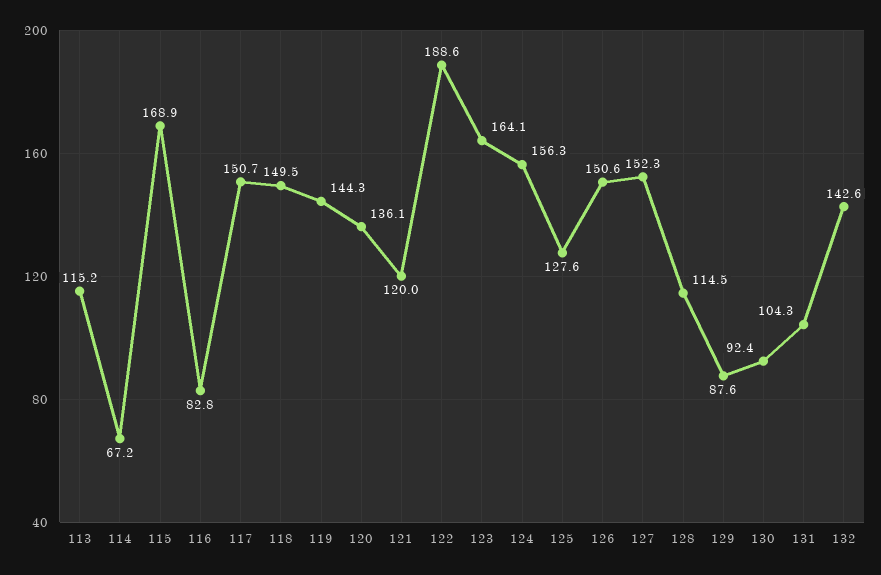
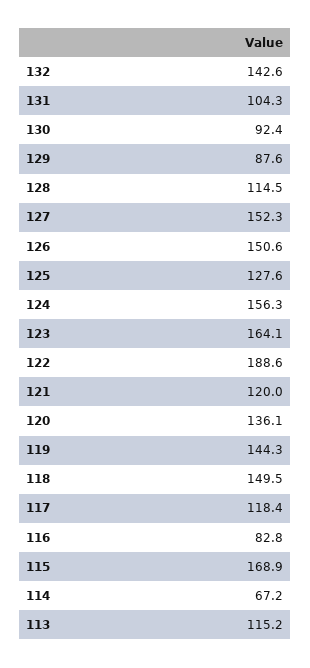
  {
    "113": 115.2,
    "114": 67.2,
    "115": 168.9,
    "116": 82.8,
-   "117": 150.7,
+   "117": 118.4,
    "118": 149.5,
    "119": 144.3,
    "120": 136.1,
    "121": 120,
    "122": 188.6,
    "123": 164.1,
    "124": 156.3,
    "125": 127.6,
    "126": 150.6,
    "127": 152.3,
    "128": 114.5,
    "129": 87.6,
    "130": 92.4,
    "131": 104.3,
    "132": 142.6
  }

